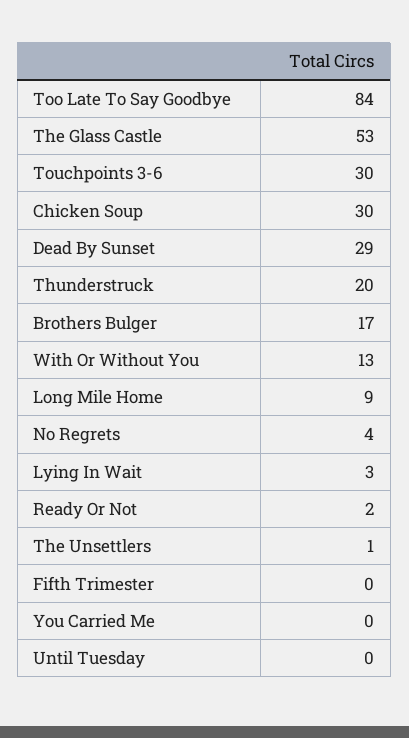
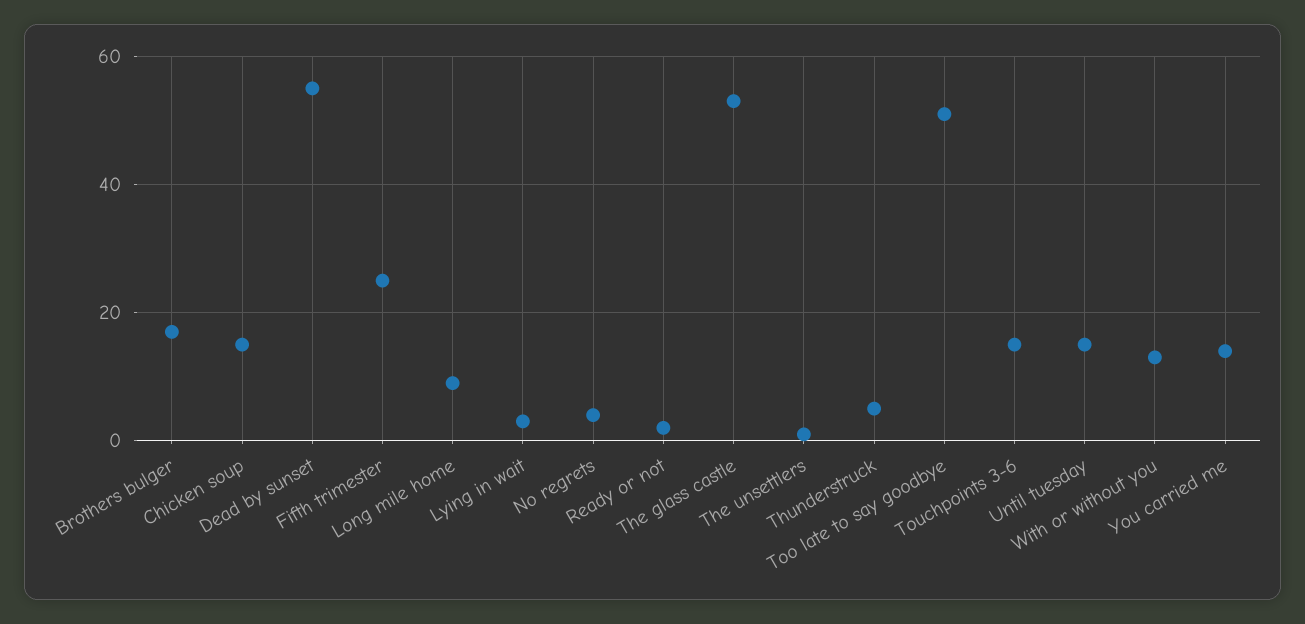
  {
-   "Too Late To Say Goodbye": 84,
+   "Too Late To Say Goodbye": 50,
    "The Glass Castle": 53,
-   "Touchpoints 3-6": 30,
+   "Touchpoints 3-6": 15,
-   "Chicken Soup": 30,
+   "Chicken Soup": 15,
-   "Dead By Sunset": 29,
+   "Dead By Sunset": 55,
-   "Thunderstruck": 20,
+   "Thunderstruck": 5,
    "Brothers Bulger": 17,
    "With Or Without You": 13,
    "Long Mile Home": 9,
    "No Regrets": 4,
    "Lying In Wait": 3,
    "Ready Or Not": 2,
    "The Unsettlers": 1,
-   "Fifth Trimester": 0,
+   "Fifth Trimester": 25,
-   "You Carried Me": 0,
+   "You Carried Me": 15,
-   "Until Tuesday": 0
+   "Until Tuesday": 15
  }

